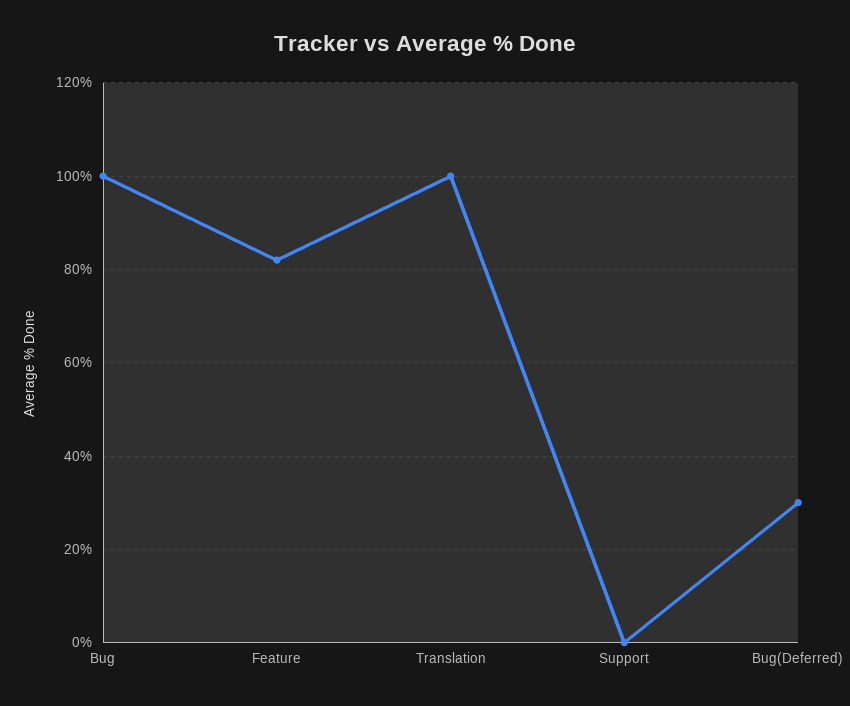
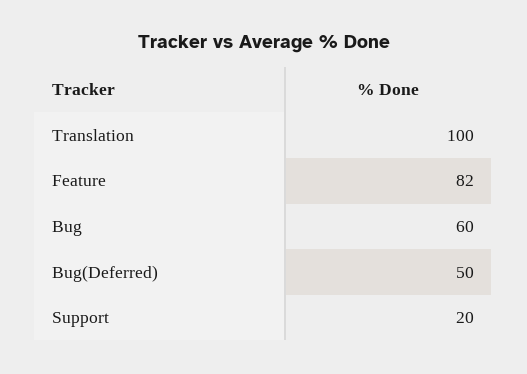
  {
-   "Bug": 100,
+   "Bug": 60,
    "Feature": 82,
    "Translation": 100,
-   "Support": 0,
+   "Support": 20,
-   "Bug(Deferred)": 30
+   "Bug(Deferred)": 50
  }

